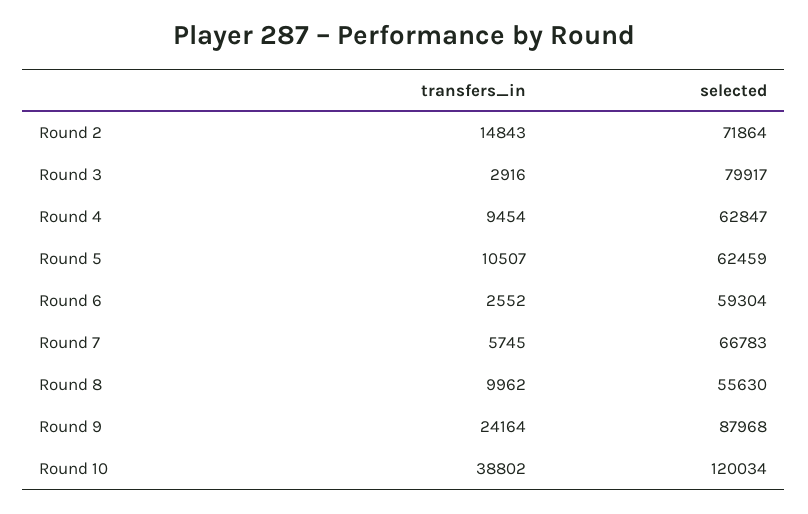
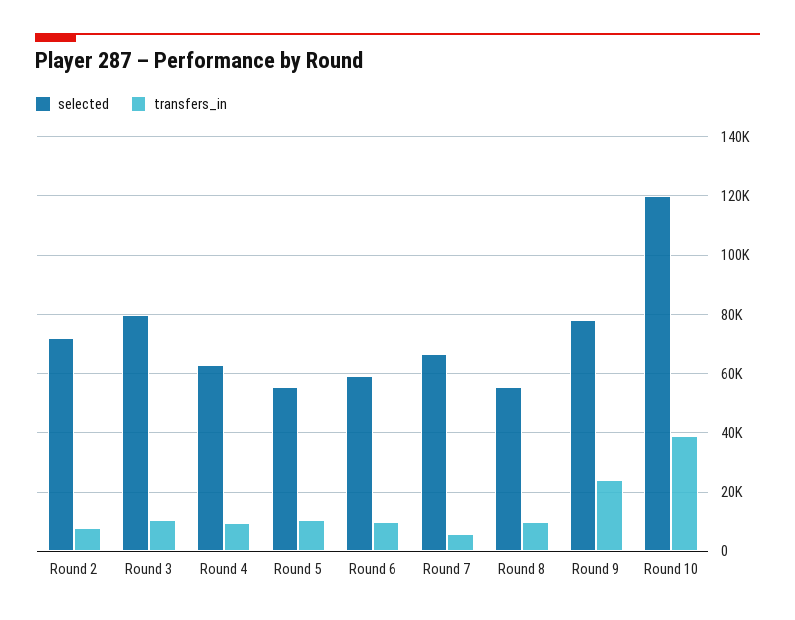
  {
    "transfers_in": {
-     "Round 2": 14843,
+     "Round 2": 7500,
-     "Round 3": 2916,
+     "Round 3": 10000,
      "Round 4": 9454,
      "Round 5": 10507,
-     "Round 6": 2552,
+     "Round 6": 10000,
      "Round 7": 5745,
      "Round 8": 9962,
      "Round 9": 24164,
      "Round 10": 38802
    },
    "selected": {
      "Round 2": 71864,
      "Round 3": 79917,
      "Round 4": 62847,
-     "Round 5": 62459,
+     "Round 5": 55000,
      "Round 6": 59304,
      "Round 7": 66783,
      "Round 8": 55630,
-     "Round 9": 87968,
+     "Round 9": 77500,
      "Round 10": 120034
    }
  }

